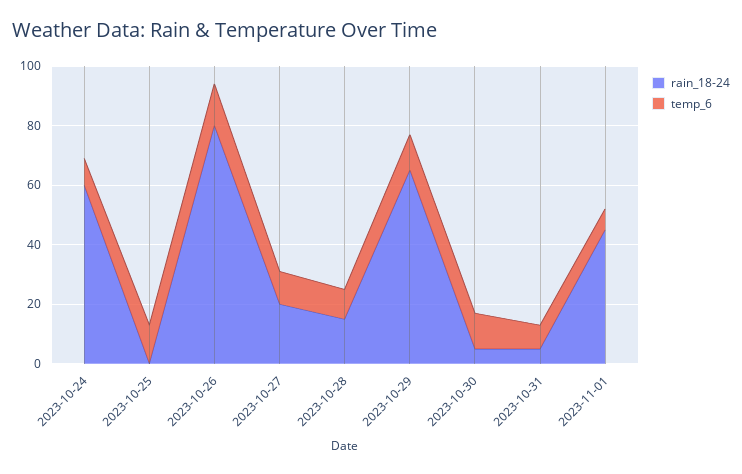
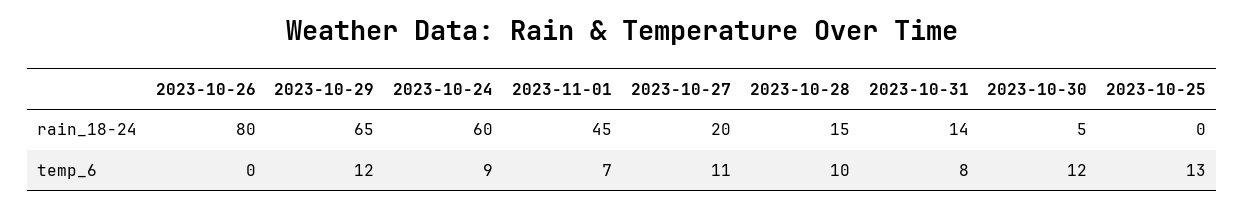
  {
    "rain_18-24": {
      "2023-10-24": 60,
      "2023-10-25": 0,
      "2023-10-26": 80,
      "2023-10-27": 20,
      "2023-10-28": 15,
      "2023-10-29": 65,
      "2023-10-30": 5,
-     "2023-10-31": 5,
+     "2023-10-31": 14,
      "2023-11-01": 45
    },
    "temp_6": {
      "2023-10-24": 9,
      "2023-10-25": 13,
-     "2023-10-26": 15,
+     "2023-10-26": 0,
      "2023-10-27": 11,
      "2023-10-28": 10,
      "2023-10-29": 12,
      "2023-10-30": 12,
      "2023-10-31": 8,
      "2023-11-01": 7
    }
  }

